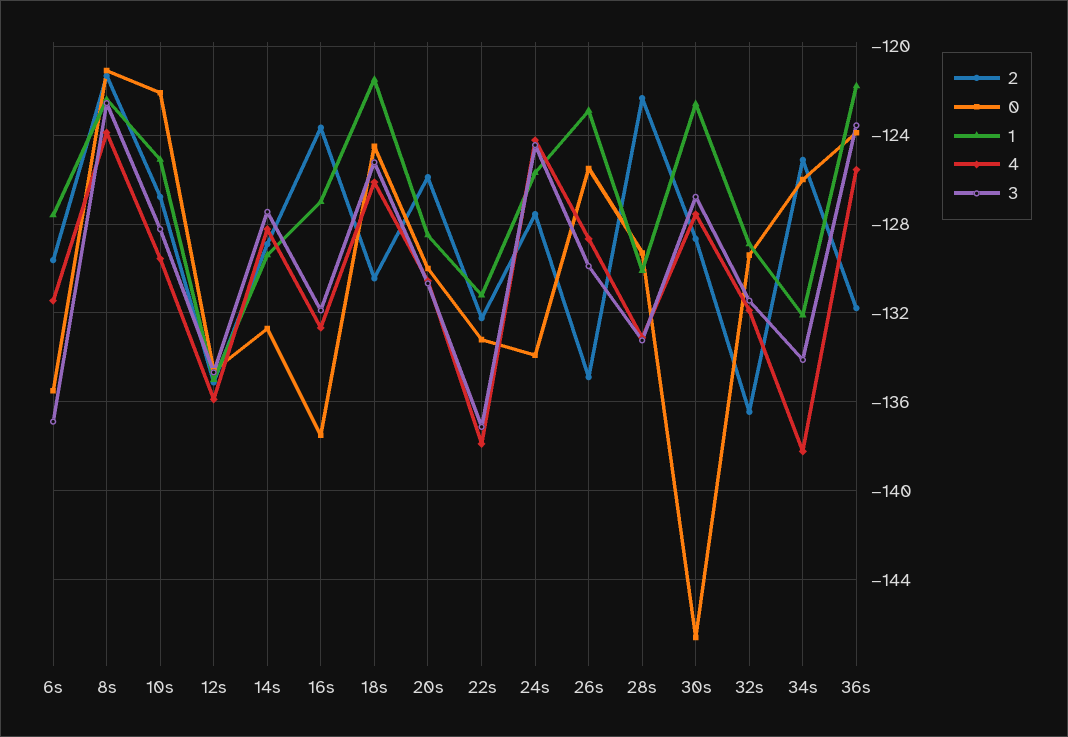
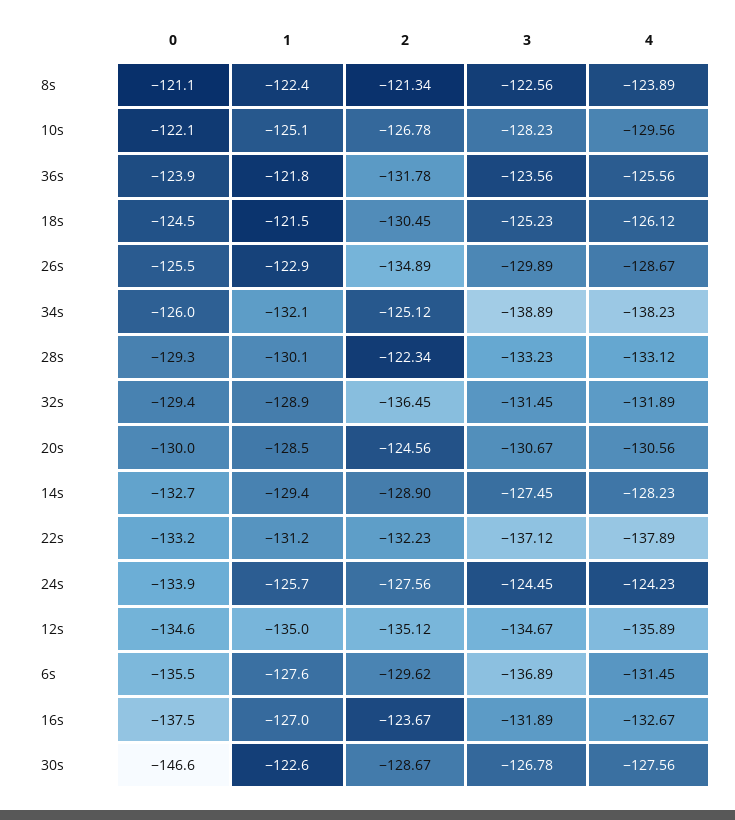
  {
    "2": {
      "6s": -129.62,
      "8s": -121.34,
      "10s": -126.78,
      "12s": -135.12,
      "14s": -128.9,
      "16s": -123.67,
      "18s": -130.45,
-     "20s": -126,
+     "20s": -124.56,
      "22s": -132.23,
      "24s": -127.56,
      "26s": -134.89,
      "28s": -122.34,
      "30s": -128.67,
      "32s": -136.45,
      "34s": -125.12,
      "36s": -131.78
    },
    "0": {
      "6s": -135.5,
      "8s": -121.1,
      "10s": -122.1,
      "12s": -134.6,
      "14s": -132.7,
      "16s": -137.5,
      "18s": -124.5,
      "20s": -130,
      "22s": -133.2,
      "24s": -133.9,
      "26s": -125.5,
      "28s": -129.3,
      "30s": -146.6,
      "32s": -129.4,
      "34s": -126,
      "36s": -123.9
    },
    "1": {
      "6s": -127.6,
      "8s": -122.4,
      "10s": -125.1,
      "12s": -135,
      "14s": -129.4,
      "16s": -127,
      "18s": -121.5,
      "20s": -128.5,
      "22s": -131.2,
      "24s": -125.7,
      "26s": -122.9,
      "28s": -130.1,
      "30s": -122.6,
      "32s": -128.9,
      "34s": -132.1,
      "36s": -121.8
    },
    "4": {
      "6s": -131.45,
      "8s": -123.89,
      "10s": -129.56,
      "12s": -135.89,
      "14s": -128.23,
      "16s": -132.67,
      "18s": -126.12,
      "20s": -130.56,
      "22s": -137.89,
      "24s": -124.23,
      "26s": -128.67,
      "28s": -133.12,
      "30s": -127.56,
      "32s": -131.89,
      "34s": -138.23,
      "36s": -125.56
    },
    "3": {
      "6s": -136.89,
      "8s": -122.56,
      "10s": -128.23,
      "12s": -134.67,
      "14s": -127.45,
      "16s": -131.89,
      "18s": -125.23,
      "20s": -130.67,
      "22s": -137.12,
      "24s": -124.45,
      "26s": -129.89,
      "28s": -133.23,
      "30s": -126.78,
      "32s": -131.45,
-     "34s": -134,
+     "34s": -138.89,
      "36s": -123.56
    }
  }

